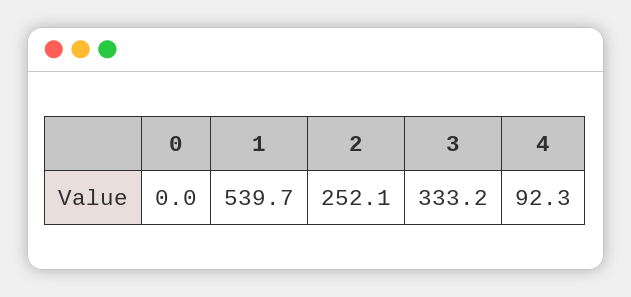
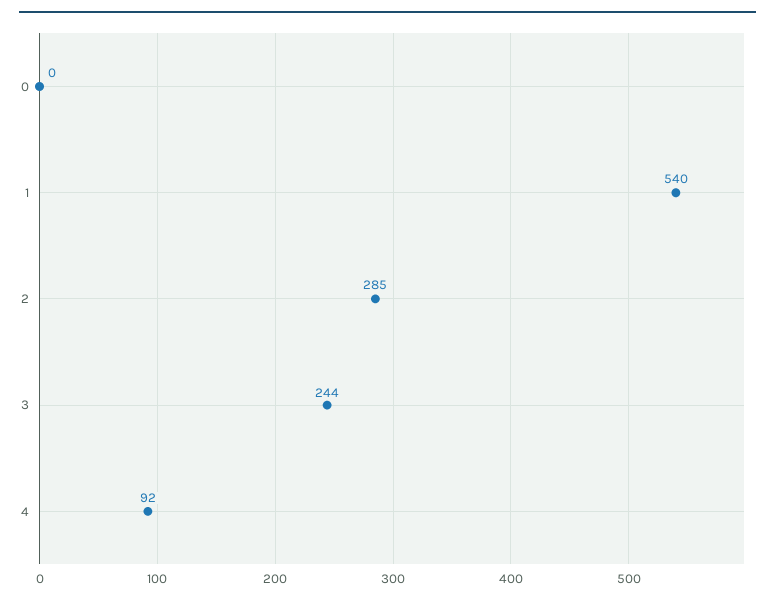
  {
    "0": 0,
    "1": 539.7,
-   "2": 252.1,
+   "2": 285,
-   "3": 333.2,
+   "3": 244,
    "4": 92.3
  }

